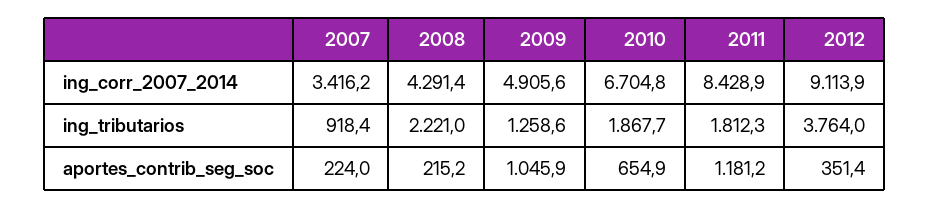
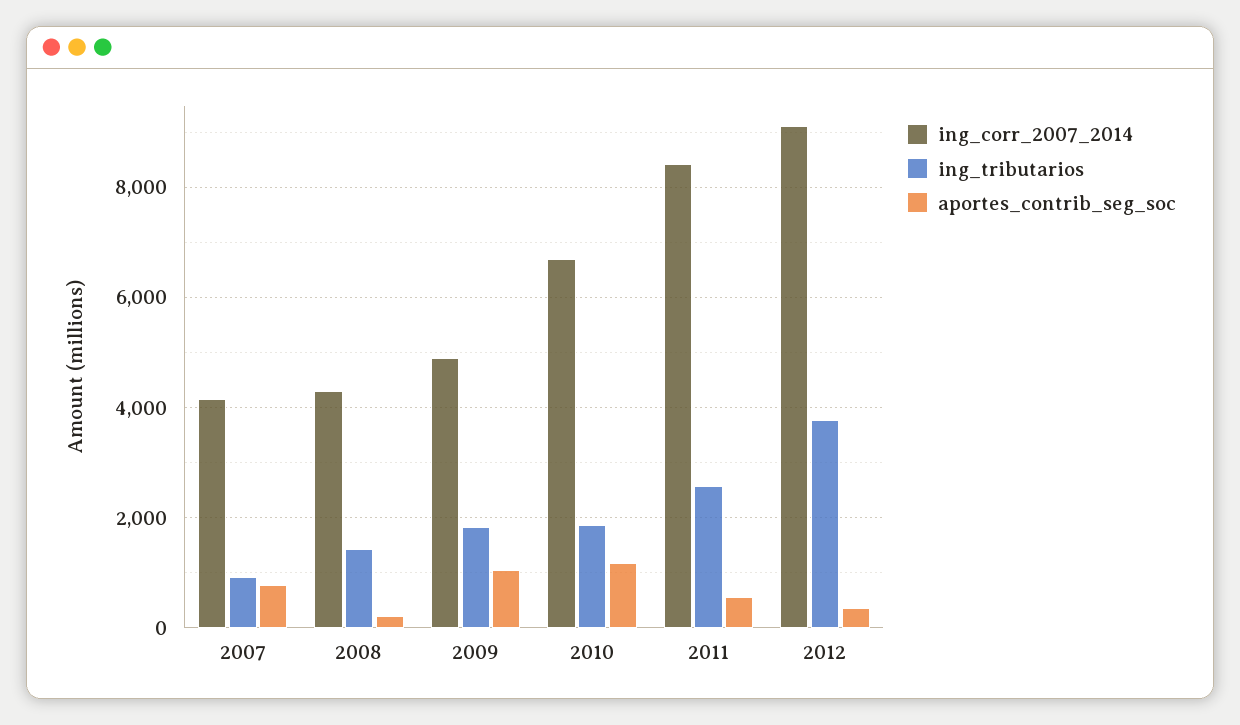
  {
    "ing_corr_2007_2014": {
-     "2007": 3416.2,
+     "2007": 4200,
      "2008": 4291.4,
      "2009": 4905.6,
      "2010": 6704.8,
      "2011": 8428.9,
      "2012": 9113.9
    },
    "ing_tributarios": {
      "2007": 918.4,
-     "2008": 2221,
+     "2008": 1400,
-     "2009": 1258.6,
+     "2009": 1800,
      "2010": 1867.7,
-     "2011": 1812.3,
+     "2011": 2600,
      "2012": 3764
    },
    "aportes_contrib_seg_soc": {
-     "2007": 224,
+     "2007": 800,
      "2008": 215.2,
      "2009": 1045.9,
-     "2010": 654.9,
+     "2010": 1200,
-     "2011": 1181.2,
+     "2011": 600,
      "2012": 351.4
    }
  }

